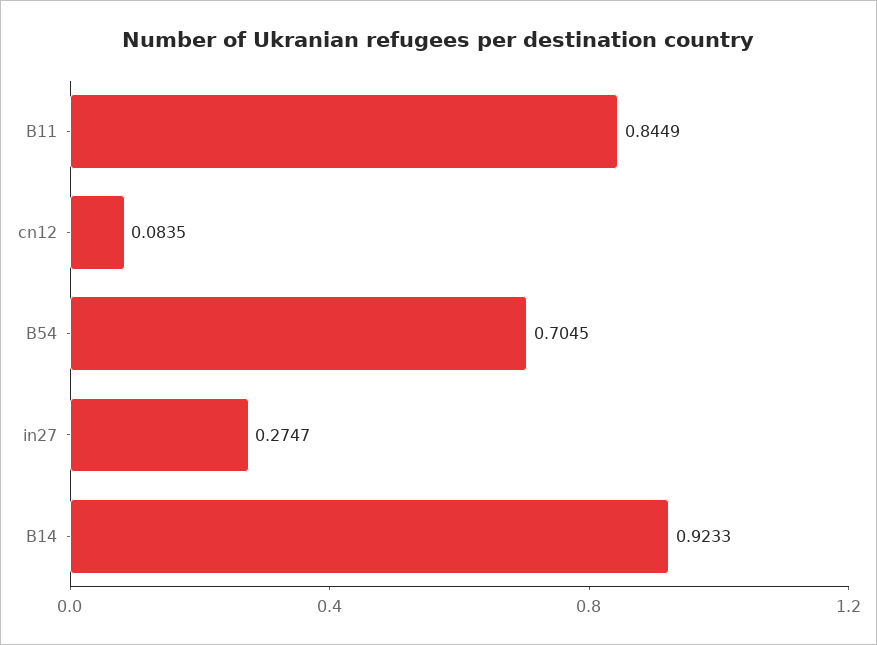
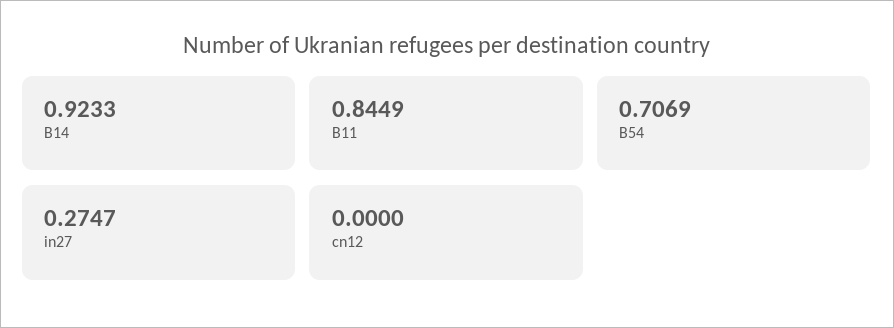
  {
    "B11": 0.8449,
-   "cn12": 0.0835,
+   "cn12": 0,
-   "B54": 0.7045,
+   "B54": 0.7069,
    "in27": 0.2747,
    "B14": 0.9233
  }

